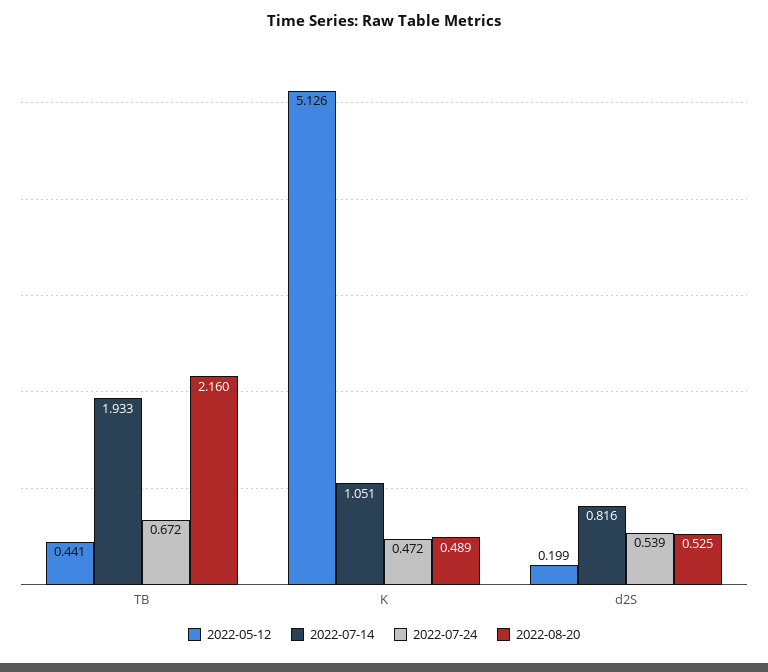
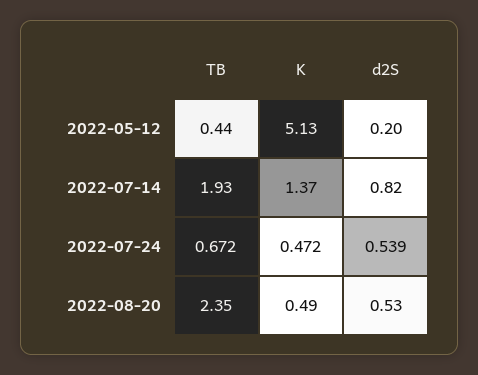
  {
    "2022-05-12": {
      "TB": 0.441,
      "K": 5.126,
      "d2S": 0.199
    },
    "2022-07-14": {
      "TB": 1.933,
-     "K": 1.051,
+     "K": 1.37,
      "d2S": 0.816
    },
    "2022-07-24": {
      "TB": 0.672,
      "K": 0.472,
      "d2S": 0.539
    },
    "2022-08-20": {
-     "TB": 2.16,
+     "TB": 2.35,
      "K": 0.489,
      "d2S": 0.525
    }
  }

